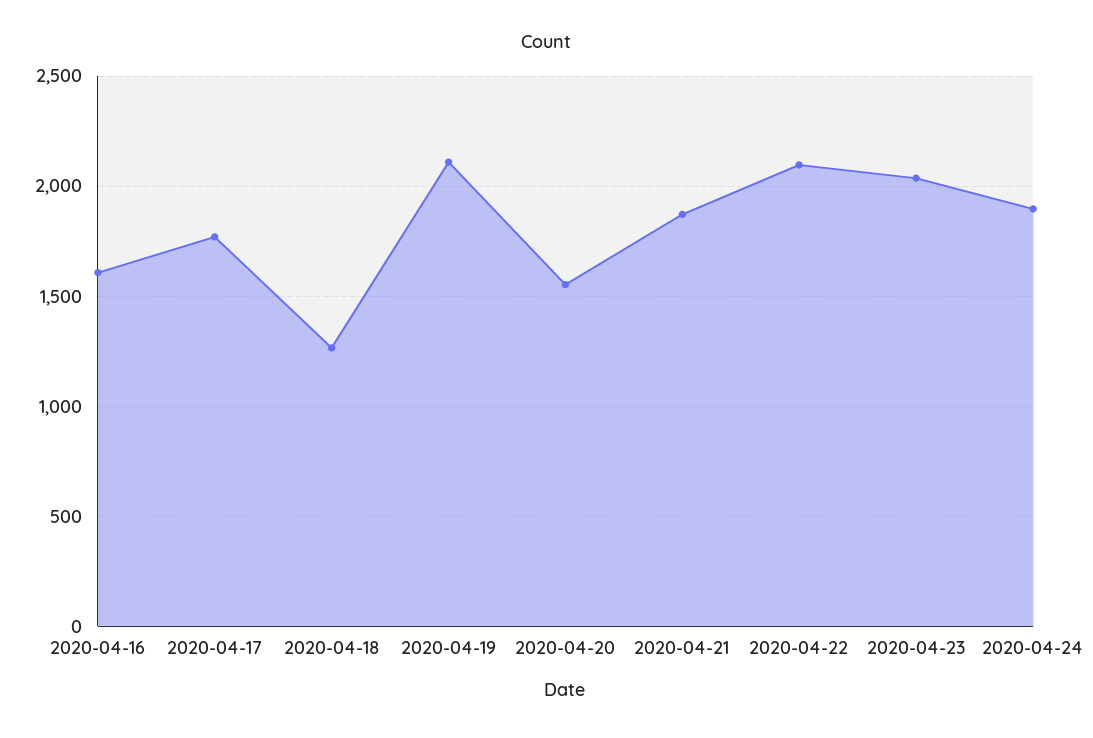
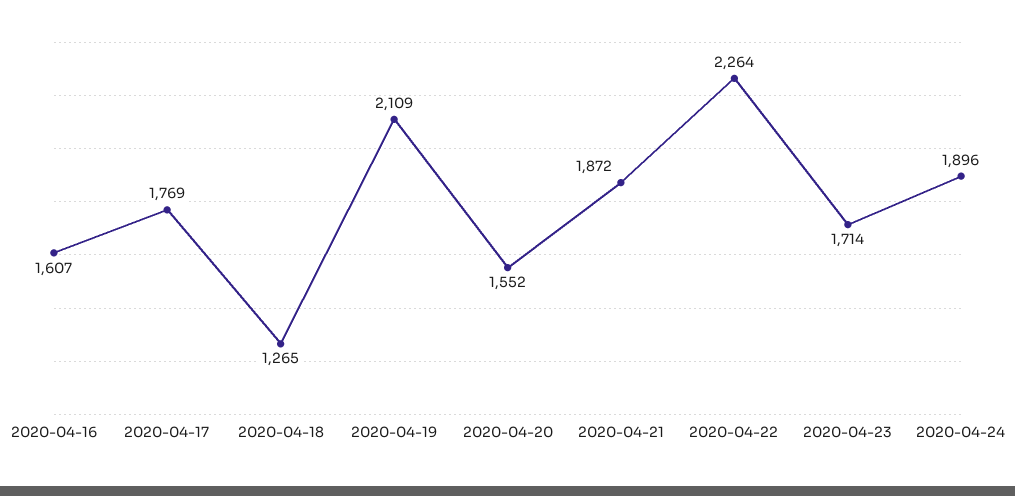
  {
    "2020-04-16": 1607,
    "2020-04-17": 1769,
    "2020-04-18": 1265,
    "2020-04-19": 2109,
    "2020-04-20": 1552,
    "2020-04-21": 1872,
-   "2020-04-22": 2100,
+   "2020-04-22": 2264,
-   "2020-04-23": 2050,
+   "2020-04-23": 1714,
    "2020-04-24": 1896
  }

